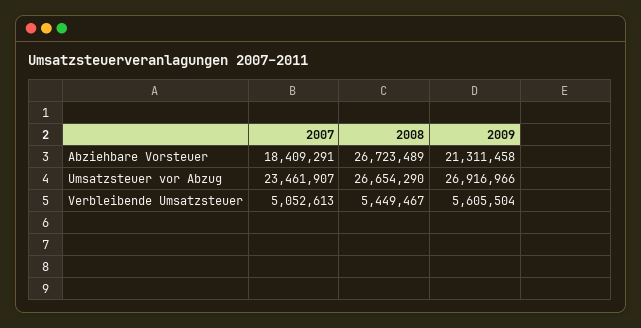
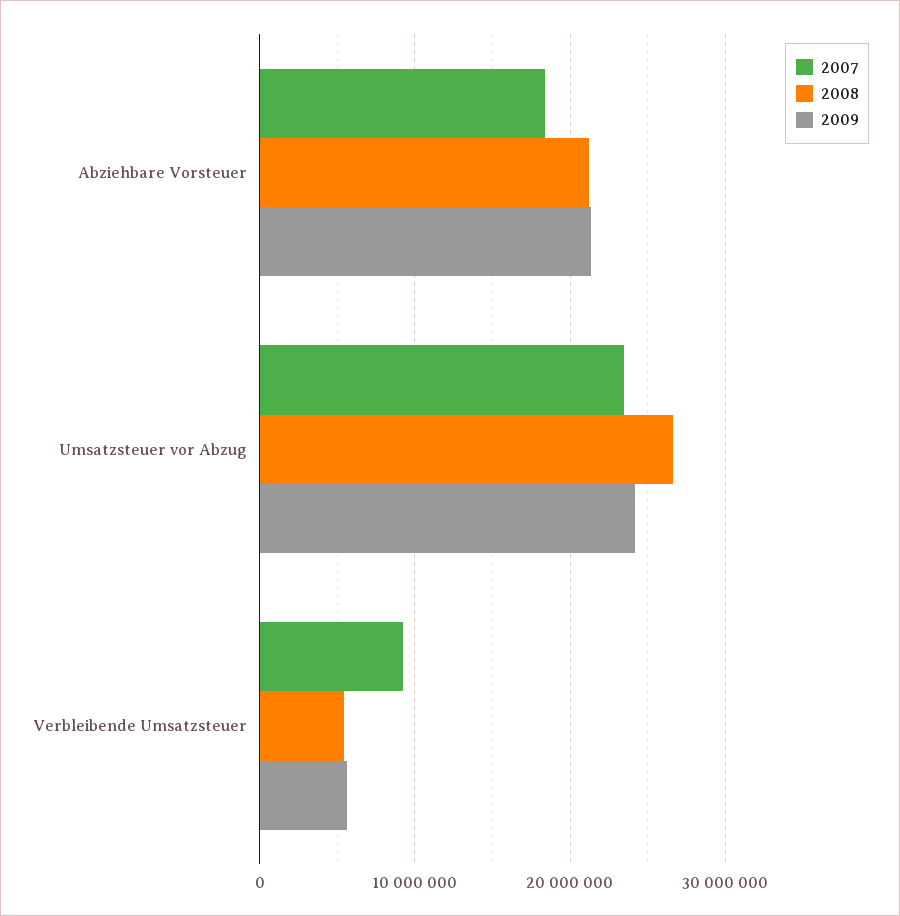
  {
    "2007": {
      "Abziehbare Vorsteuer": 18409291,
      "Umsatzsteuer vor Abzug": 23461907,
-     "Verbleibende Umsatzsteuer": 5052613
+     "Verbleibende Umsatzsteuer": 9000000
    },
    "2008": {
-     "Abziehbare Vorsteuer": 26723489,
+     "Abziehbare Vorsteuer": 21000000,
      "Umsatzsteuer vor Abzug": 26654290,
      "Verbleibende Umsatzsteuer": 5449467
    },
    "2009": {
      "Abziehbare Vorsteuer": 21311458,
-     "Umsatzsteuer vor Abzug": 26916966,
+     "Umsatzsteuer vor Abzug": 24000000,
      "Verbleibende Umsatzsteuer": 5605504
    }
  }

